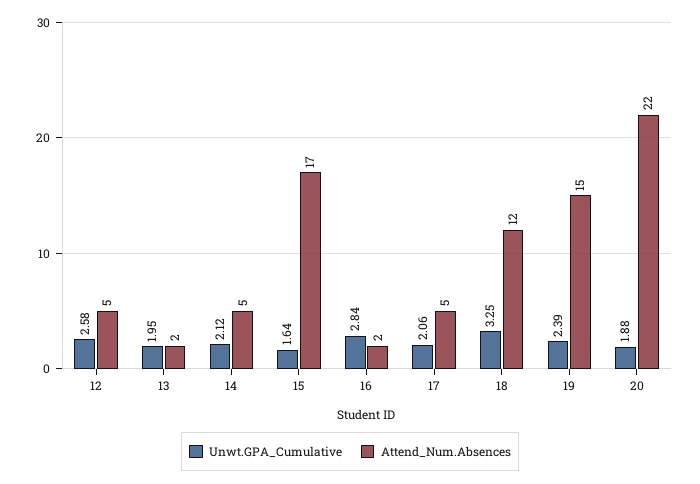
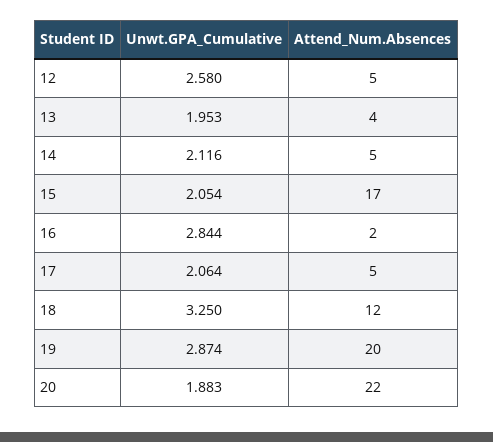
  {
    "Unwt.GPA_Cumulative": {
      "12": 2.58,
      "13": 1.953,
      "14": 2.116,
-     "15": 1.64,
+     "15": 2.054,
      "16": 2.844,
      "17": 2.064,
      "18": 3.25,
-     "19": 2.39,
+     "19": 2.874,
      "20": 1.883
    },
    "Attend_Num.Absences": {
      "12": 5,
-     "13": 2,
+     "13": 4,
      "14": 5,
      "15": 17,
      "16": 2,
      "17": 5,
      "18": 12,
-     "19": 15,
+     "19": 20,
      "20": 22
    }
  }

